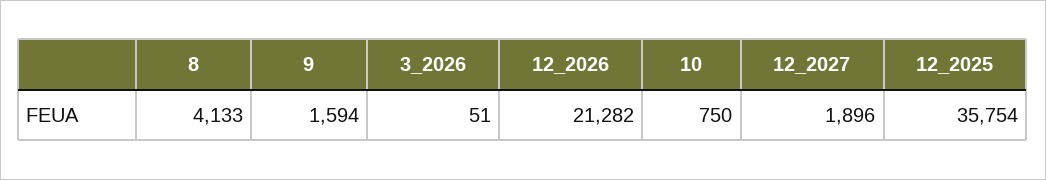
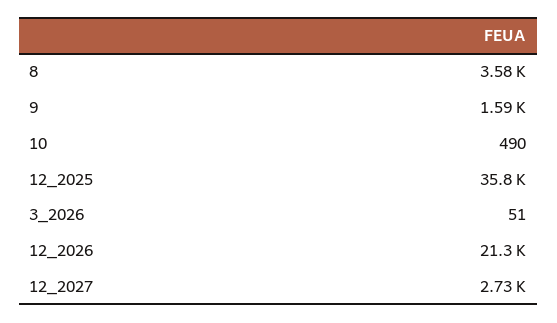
  {
-   "8": 4133,
+   "8": 3580,
    "9": 1594,
    "3_2026": 51,
    "12_2026": 21282,
-   "10": 750,
+   "10": 490,
-   "12_2027": 1896,
+   "12_2027": 2730,
    "12_2025": 35754
  }

